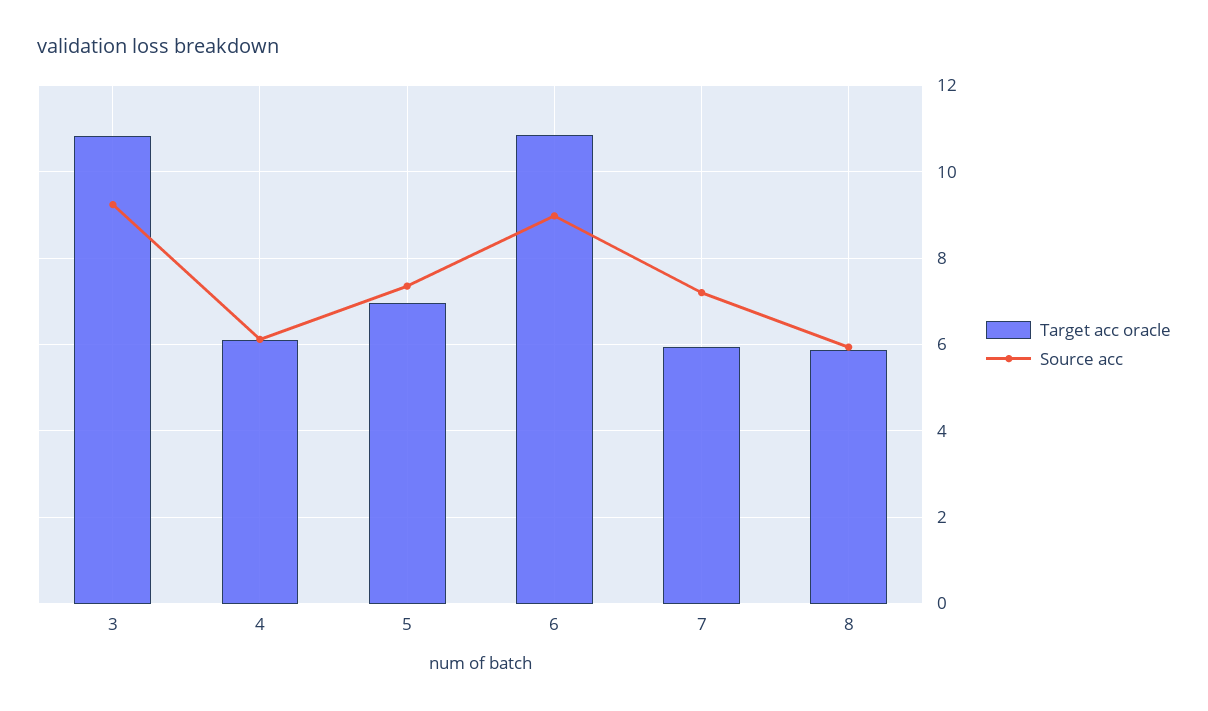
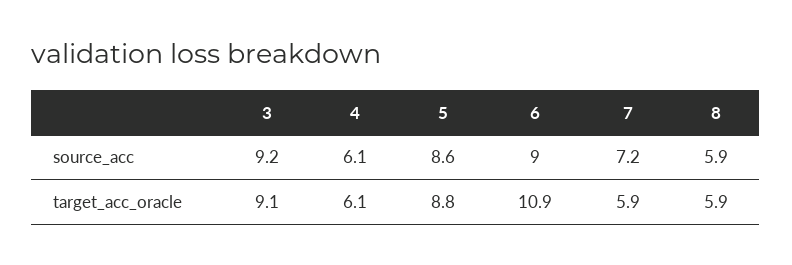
  {
    "Target acc oracle": {
-     "3": 10.8,
+     "3": 9.1,
      "4": 6.1,
-     "5": 7,
+     "5": 8.8,
      "6": 10.9,
      "7": 5.9,
      "8": 5.9
    },
    "Source acc": {
      "3": 9.2,
      "4": 6.1,
-     "5": 7.4,
+     "5": 8.6,
      "6": 9,
      "7": 7.2,
      "8": 5.9
    }
  }

